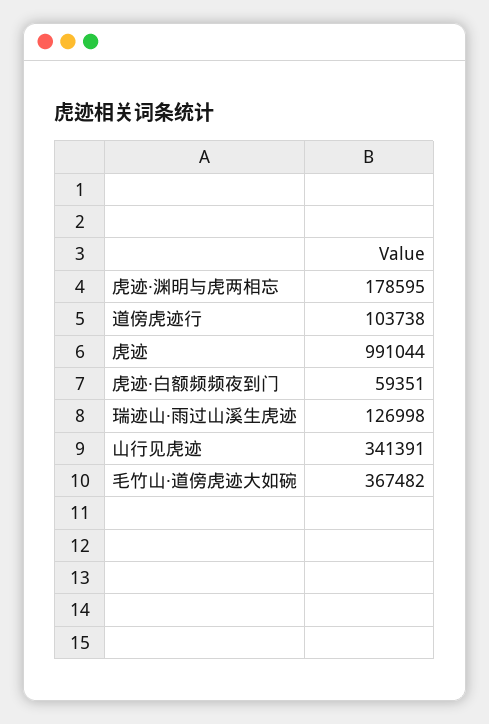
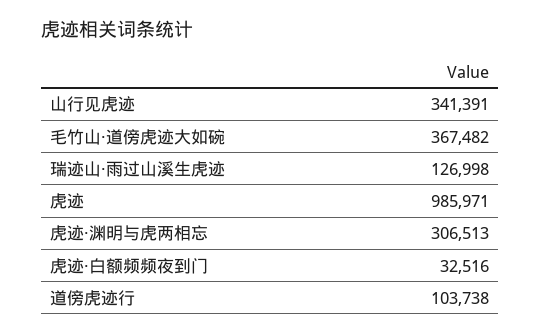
  {
-   "虎迹·渊明与虎两相忘": 178595,
+   "虎迹·渊明与虎两相忘": 306513,
    "道傍虎迹行": 103738,
-   "虎迹": 991044,
+   "虎迹": 985971,
-   "虎迹·白额频频夜到门": 59351,
+   "虎迹·白额频频夜到门": 32516,
    "瑞迹山·雨过山溪生虎迹": 126998,
    "山行见虎迹": 341391,
    "毛竹山·道傍虎迹大如碗": 367482
  }

